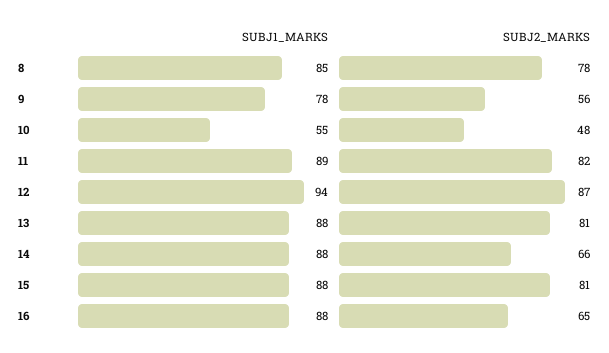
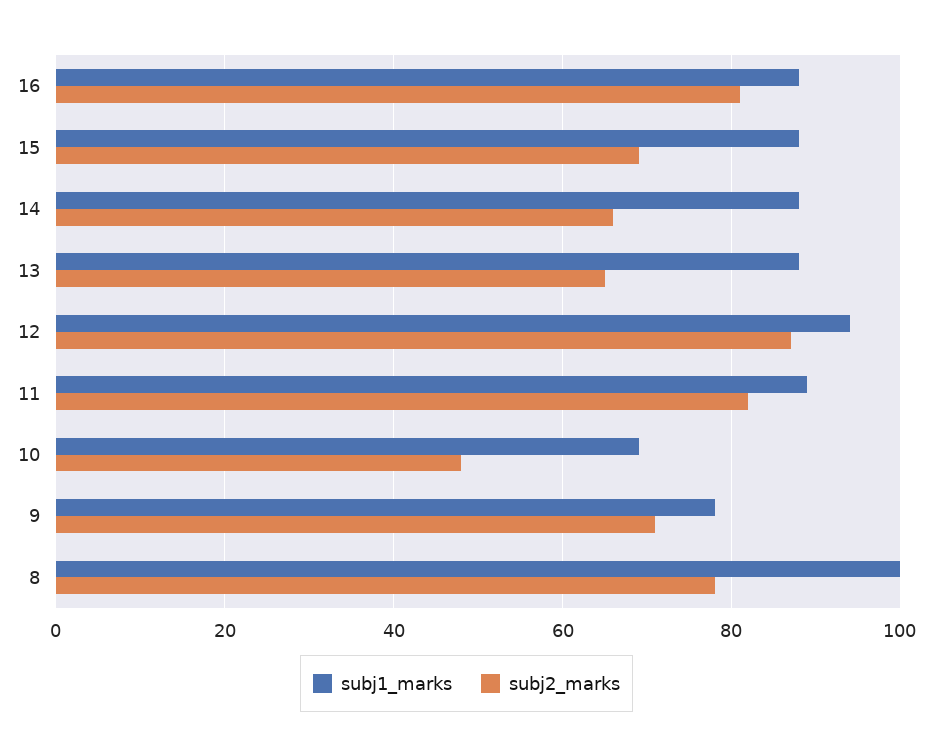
  {
    "SUBJ1_MARKS": {
-     "8": 85,
+     "8": 100,
      "9": 78,
-     "10": 55,
+     "10": 70,
      "11": 89,
      "12": 94,
      "13": 88,
      "14": 88,
      "15": 88,
      "16": 88
    },
    "SUBJ2_MARKS": {
      "8": 78,
-     "9": 56,
+     "9": 70,
      "10": 48,
      "11": 82,
      "12": 87,
-     "13": 81,
+     "13": 65,
      "14": 66,
-     "15": 81,
+     "15": 70,
-     "16": 65
+     "16": 80
    }
  }

